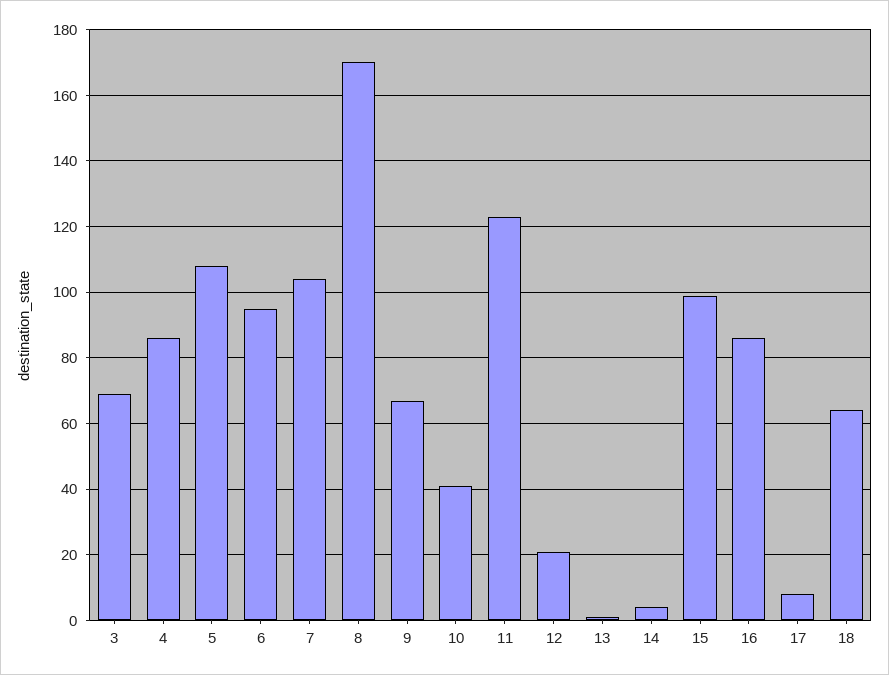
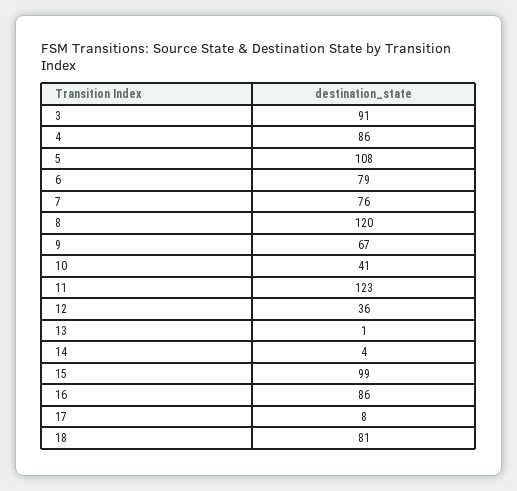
  {
-   "3": 70,
+   "3": 91,
    "4": 86,
    "5": 108,
-   "6": 95,
+   "6": 79,
-   "7": 105,
+   "7": 76,
-   "8": 170,
+   "8": 120,
    "9": 67,
    "10": 41,
    "11": 123,
-   "12": 20,
+   "12": 36,
    "13": 1,
    "14": 4,
    "15": 99,
    "16": 86,
    "17": 8,
-   "18": 65
+   "18": 81
  }

